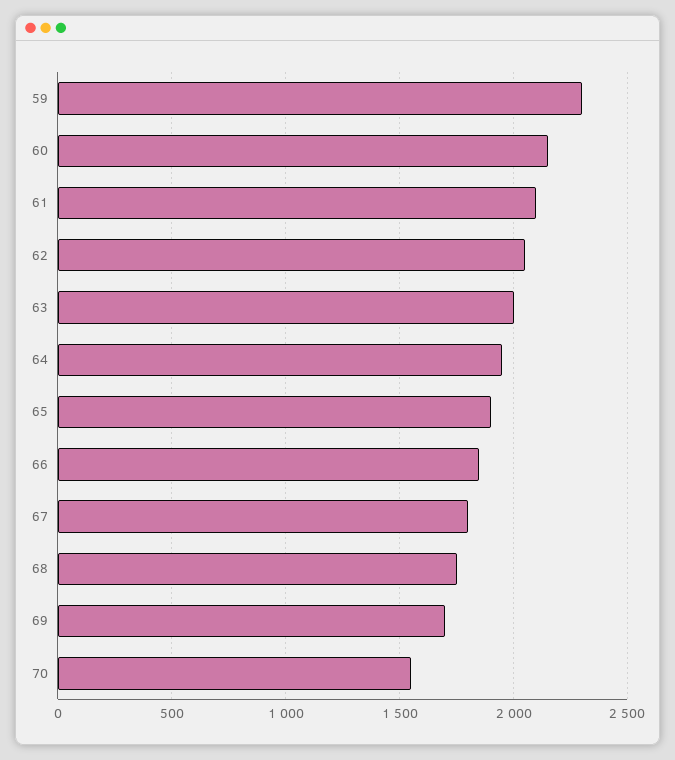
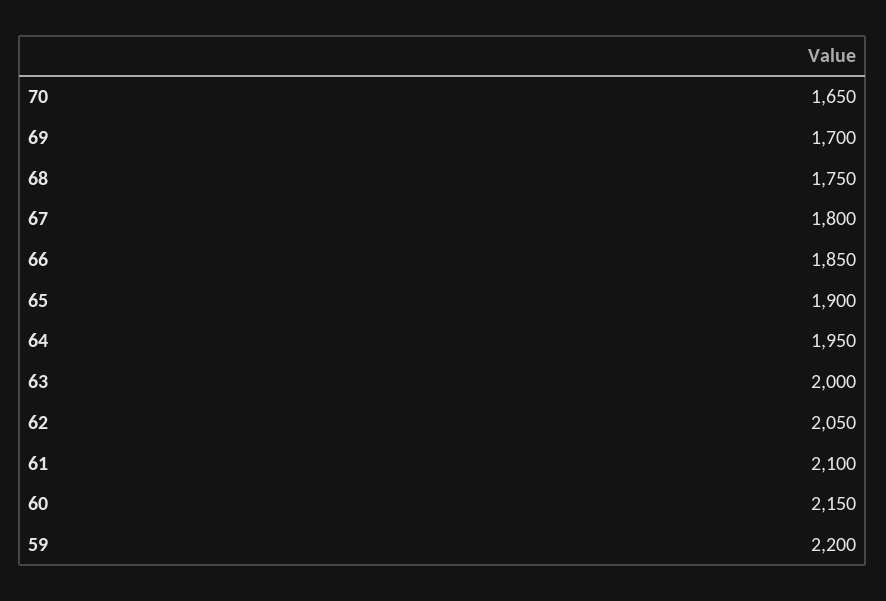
  {
-   "59": 2300,
+   "59": 2200,
    "60": 2150,
    "61": 2100,
    "62": 2050,
    "63": 2000,
    "64": 1950,
    "65": 1900,
    "66": 1850,
    "67": 1800,
    "68": 1750,
    "69": 1700,
-   "70": 1550
+   "70": 1650
  }

